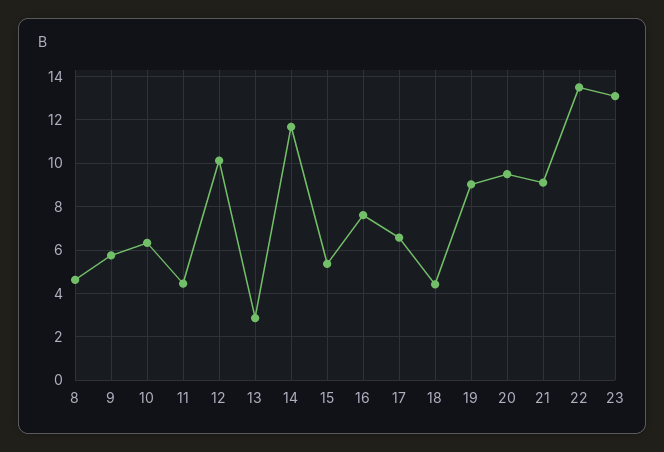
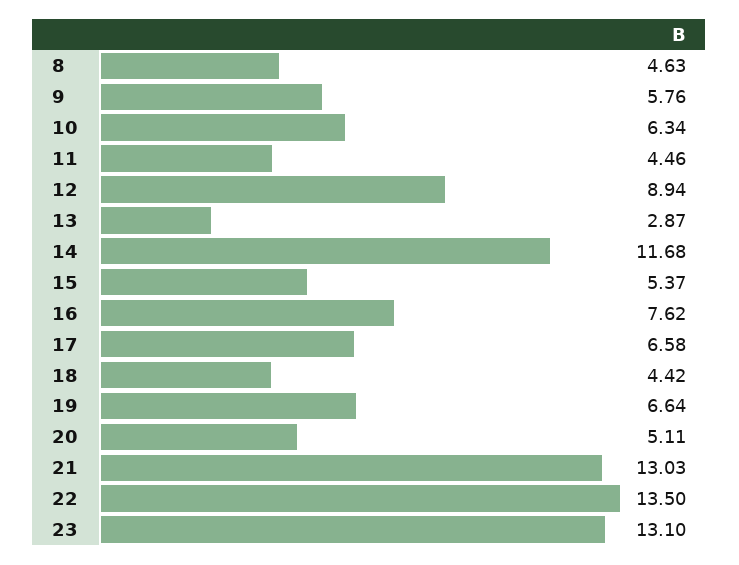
  {
    "8": 4.63,
    "9": 5.76,
    "10": 6.34,
    "11": 4.46,
-   "12": 10,
+   "12": 8.94,
    "13": 2.87,
    "14": 11.68,
    "15": 5.37,
    "16": 7.62,
    "17": 6.58,
    "18": 4.42,
-   "19": 9,
+   "19": 6.64,
-   "20": 9.5,
+   "20": 5.11,
-   "21": 9,
+   "21": 13.03,
    "22": 13.5,
    "23": 13.1
  }

